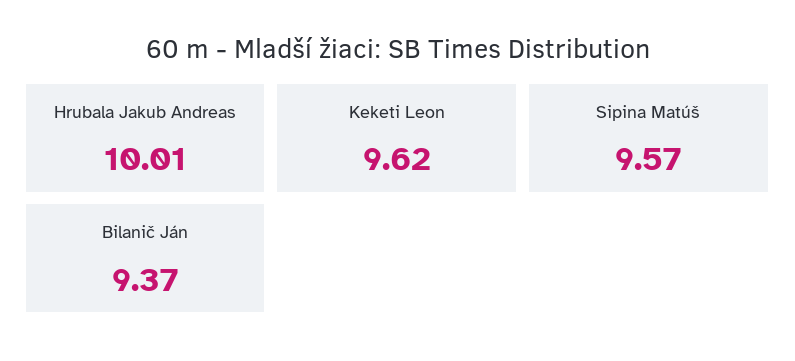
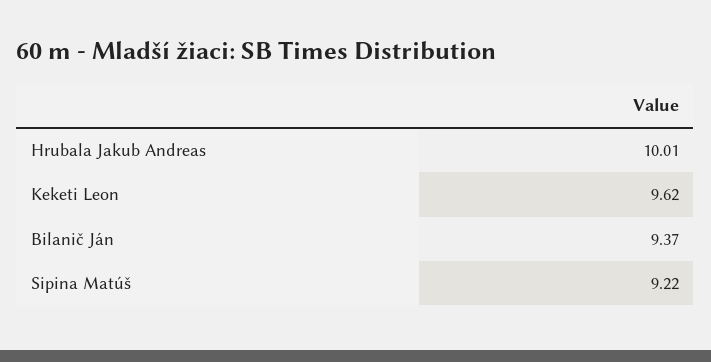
  {
    "Hrubala Jakub Andreas": 10.01,
    "Keketi Leon": 9.62,
-   "Sipina Matúš": 9.57,
+   "Sipina Matúš": 9.22,
    "Bilanič Ján": 9.37
  }

